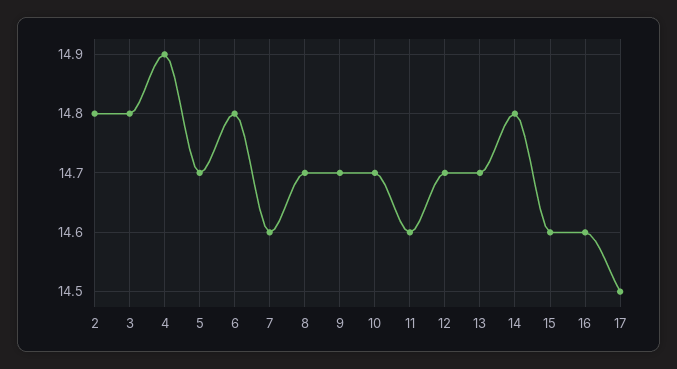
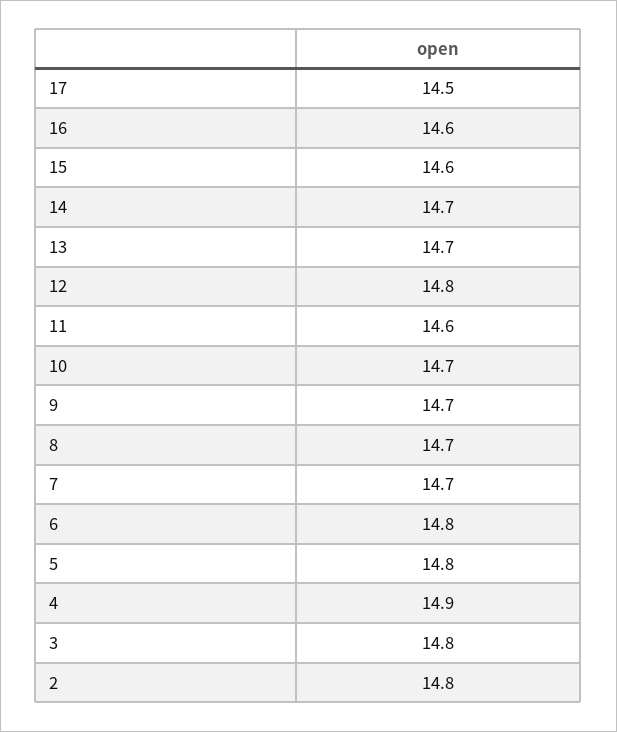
  {
    "2": 14.8,
    "3": 14.8,
    "4": 14.9,
-   "5": 14.7,
+   "5": 14.8,
    "6": 14.8,
-   "7": 14.6,
+   "7": 14.7,
    "8": 14.7,
    "9": 14.7,
    "10": 14.7,
    "11": 14.6,
-   "12": 14.7,
+   "12": 14.8,
    "13": 14.7,
-   "14": 14.8,
+   "14": 14.7,
    "15": 14.6,
    "16": 14.6,
    "17": 14.5
  }

